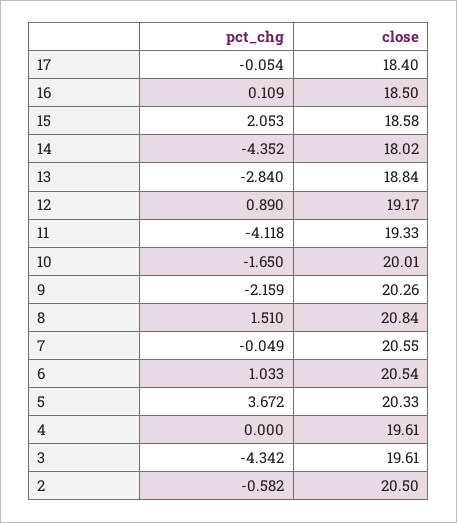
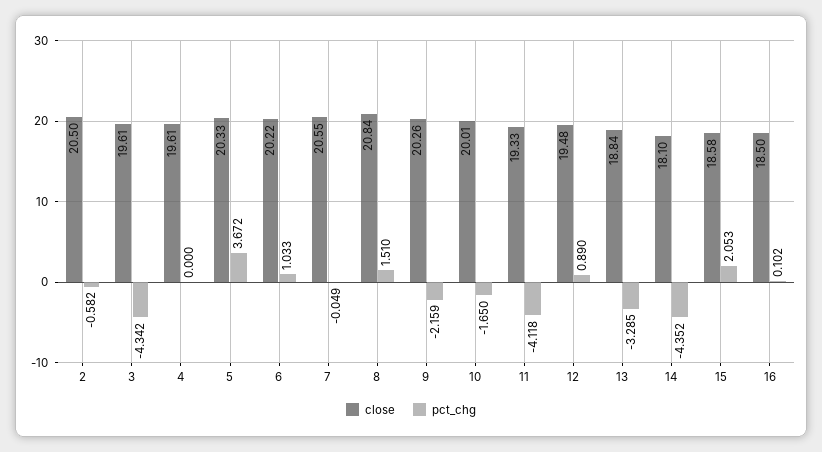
  {
    "pct_chg": {
-     "17": -0.054,
-     "16": 0.109,
+     "16": 0.102,
      "15": 2.053,
      "14": -4.352,
-     "13": -2.84,
+     "13": -3.285,
      "12": 0.89,
      "11": -4.118,
      "10": -1.65,
      "9": -2.159,
      "8": 1.51,
      "7": -0.049,
      "6": 1.033,
      "5": 3.672,
      "4": 0,
      "3": -4.342,
      "2": -0.582
    },
    "close": {
-     "17": 18.4,
      "16": 18.5,
      "15": 18.58,
-     "14": 18.02,
+     "14": 18.1,
      "13": 18.84,
-     "12": 19.17,
+     "12": 19.48,
      "11": 19.33,
      "10": 20.01,
      "9": 20.26,
      "8": 20.84,
      "7": 20.55,
-     "6": 20.54,
+     "6": 20.22,
      "5": 20.33,
      "4": 19.61,
      "3": 19.61,
      "2": 20.5
    }
  }

